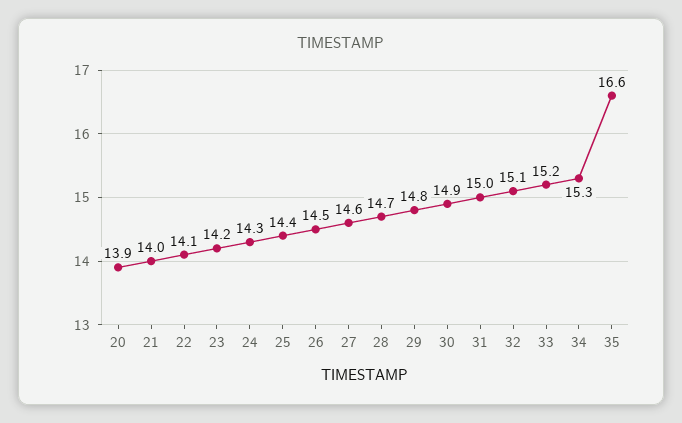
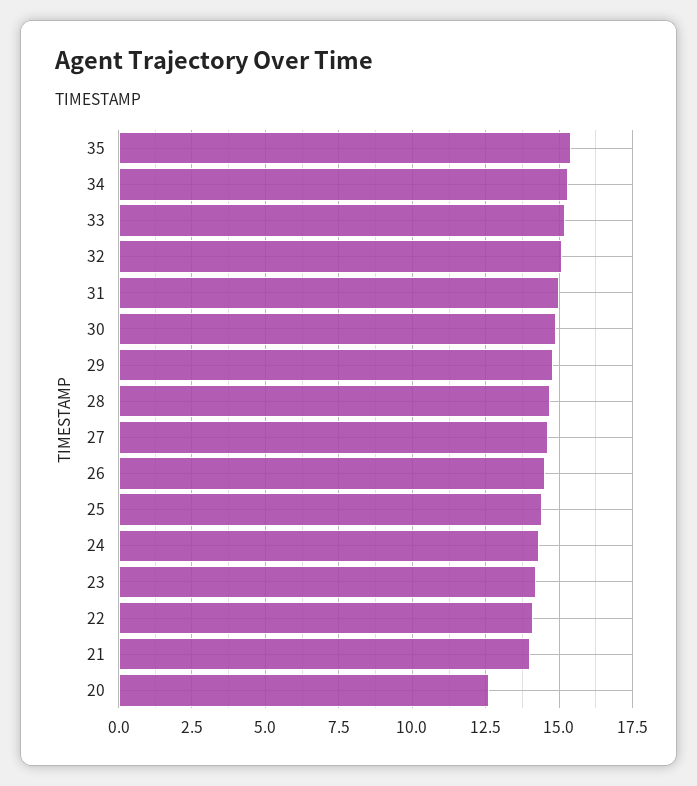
  {
-   "20": 13.9,
+   "20": 12.5,
    "21": 14,
    "22": 14.1,
    "23": 14.2,
    "24": 14.3,
    "25": 14.4,
    "26": 14.5,
    "27": 14.6,
    "28": 14.7,
    "29": 14.8,
    "30": 14.9,
    "31": 15,
    "32": 15.1,
    "33": 15.2,
    "34": 15.3,
-   "35": 16.6
+   "35": 15.5
  }

